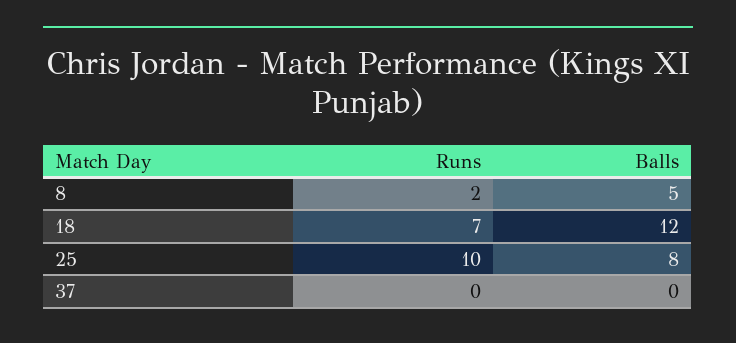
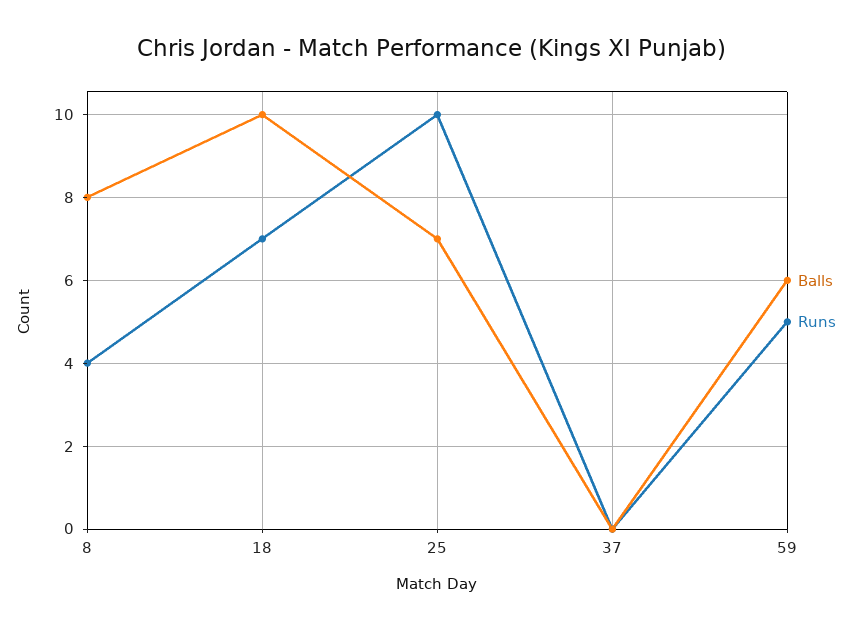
  {
    "Runs": {
-     "8": 2,
+     "8": 4,
      "18": 7,
      "25": 10,
-     "37": 0
+     "37": 0,
+     "59": 5
    },
    "Balls": {
-     "8": 5,
+     "8": 8,
-     "18": 12,
+     "18": 10,
-     "25": 8,
+     "25": 7,
-     "37": 0
+     "37": 0,
+     "59": 6
    }
  }

